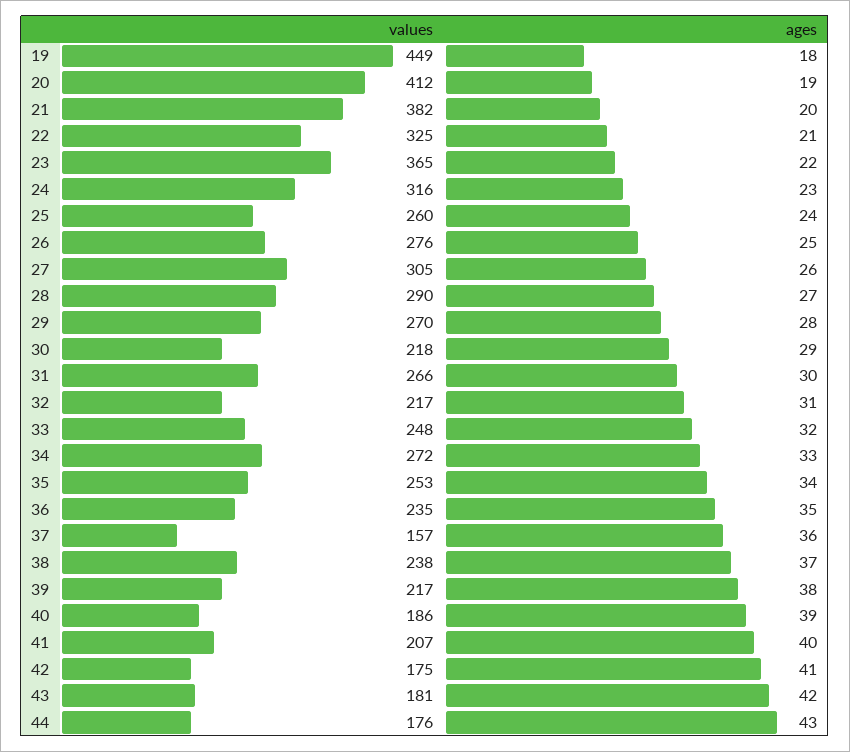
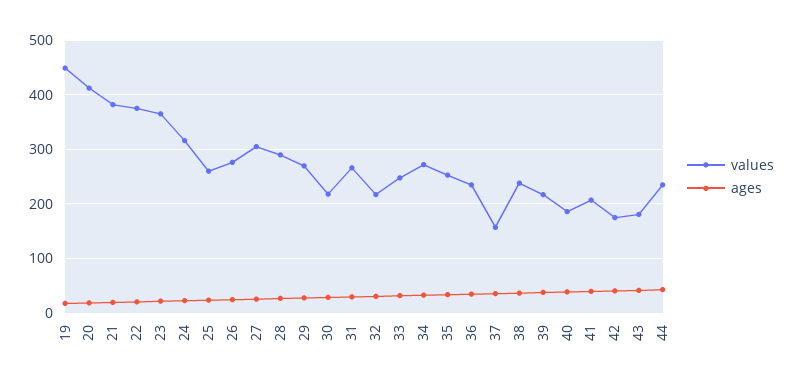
  {
    "values": {
      "19": 449,
      "20": 412,
      "21": 382,
-     "22": 325,
+     "22": 380,
      "23": 365,
      "24": 316,
      "25": 260,
      "26": 276,
      "27": 305,
      "28": 290,
      "29": 270,
      "30": 218,
      "31": 266,
      "32": 217,
      "33": 248,
      "34": 272,
      "35": 253,
      "36": 235,
      "37": 157,
      "38": 238,
      "39": 217,
      "40": 186,
      "41": 207,
      "42": 175,
      "43": 181,
-     "44": 176
+     "44": 240
    },
    "ages": {
      "19": 18,
      "20": 19,
      "21": 20,
      "22": 21,
      "23": 22,
      "24": 23,
      "25": 24,
      "26": 25,
      "27": 26,
      "28": 27,
      "29": 28,
      "30": 29,
      "31": 30,
      "32": 31,
      "33": 32,
      "34": 33,
      "35": 34,
      "36": 35,
      "37": 36,
      "38": 37,
      "39": 38,
      "40": 39,
      "41": 40,
      "42": 41,
      "43": 42,
      "44": 43
    }
  }

